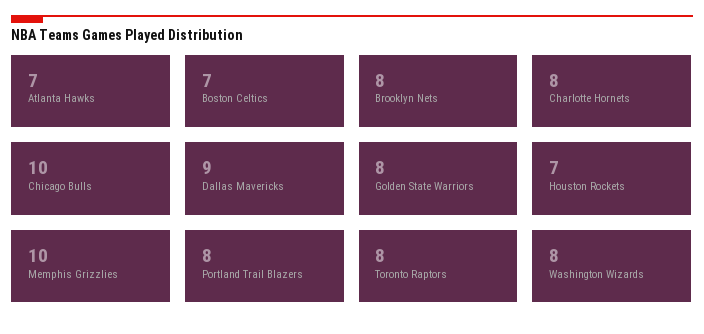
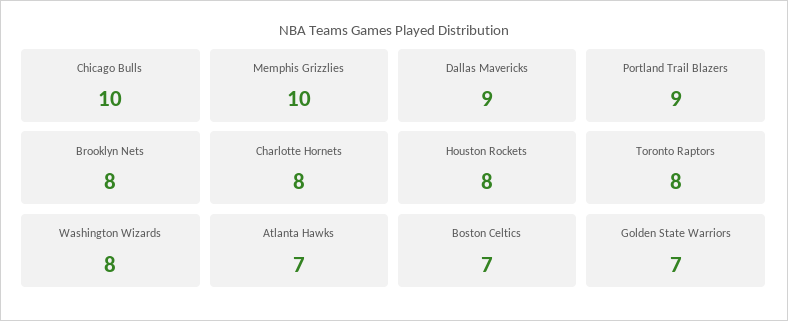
  {
    "Atlanta Hawks": 7,
    "Boston Celtics": 7,
    "Brooklyn Nets": 8,
    "Charlotte Hornets": 8,
    "Chicago Bulls": 10,
    "Dallas Mavericks": 9,
-   "Golden State Warriors": 8,
+   "Golden State Warriors": 7,
-   "Houston Rockets": 7,
+   "Houston Rockets": 8,
    "Memphis Grizzlies": 10,
-   "Portland Trail Blazers": 8,
+   "Portland Trail Blazers": 9,
    "Toronto Raptors": 8,
    "Washington Wizards": 8
  }

